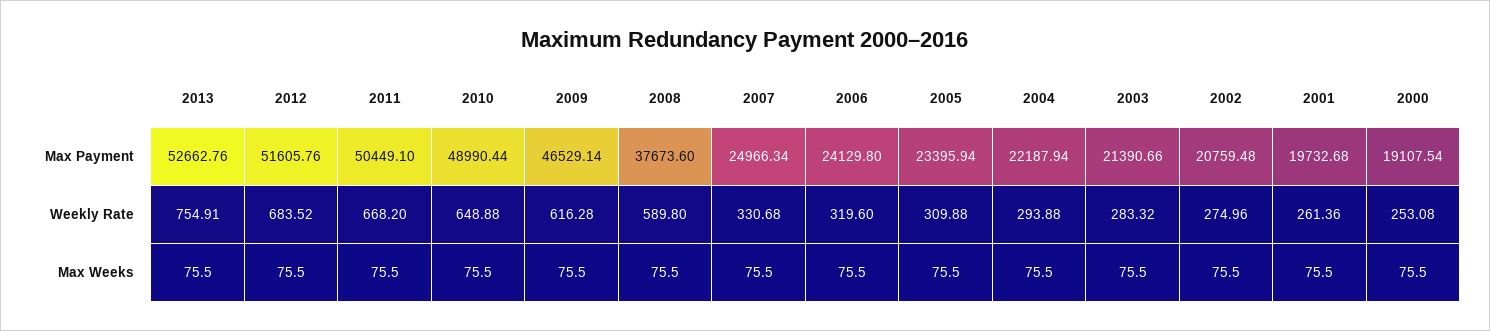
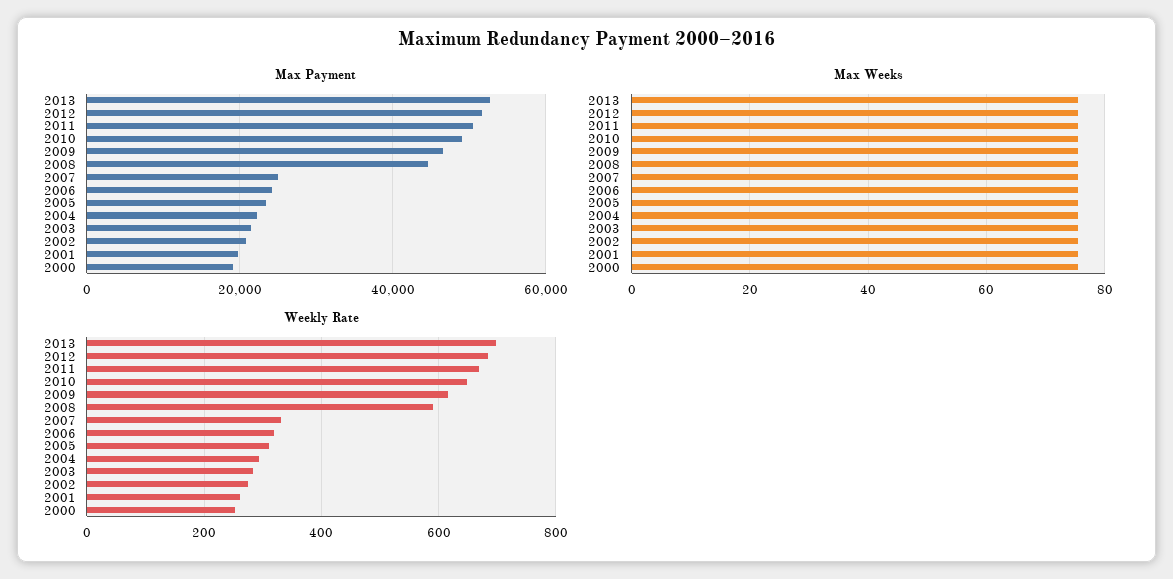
  {
    "Max Payment": {
      "2013": 52662.76,
      "2012": 51605.76,
      "2011": 50449.1,
      "2010": 48990.44,
      "2009": 46529.14,
-     "2008": 37673.6,
+     "2008": 44000,
      "2007": 24966.34,
      "2006": 24129.8,
      "2005": 23395.94,
      "2004": 22187.94,
      "2003": 21390.66,
      "2002": 20759.48,
      "2001": 19732.68,
      "2000": 19107.54
    },
    "Weekly Rate": {
-     "2013": 754.91,
+     "2013": 700,
      "2012": 683.52,
      "2011": 668.2,
      "2010": 648.88,
      "2009": 616.28,
      "2008": 589.8,
      "2007": 330.68,
      "2006": 319.6,
      "2005": 309.88,
      "2004": 293.88,
      "2003": 283.32,
      "2002": 274.96,
      "2001": 261.36,
      "2000": 253.08
    },
    "Max Weeks": {
      "2013": 75.5,
      "2012": 75.5,
      "2011": 75.5,
      "2010": 75.5,
      "2009": 75.5,
      "2008": 75.5,
      "2007": 75.5,
      "2006": 75.5,
      "2005": 75.5,
      "2004": 75.5,
      "2003": 75.5,
      "2002": 75.5,
      "2001": 75.5,
      "2000": 75.5
    }
  }

